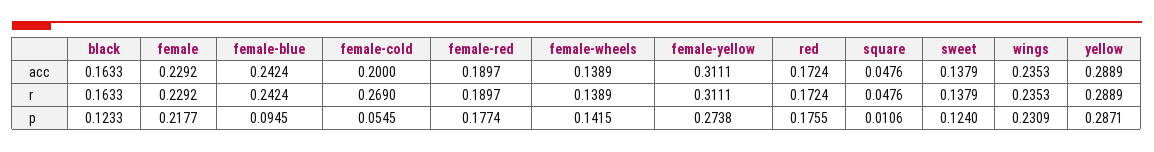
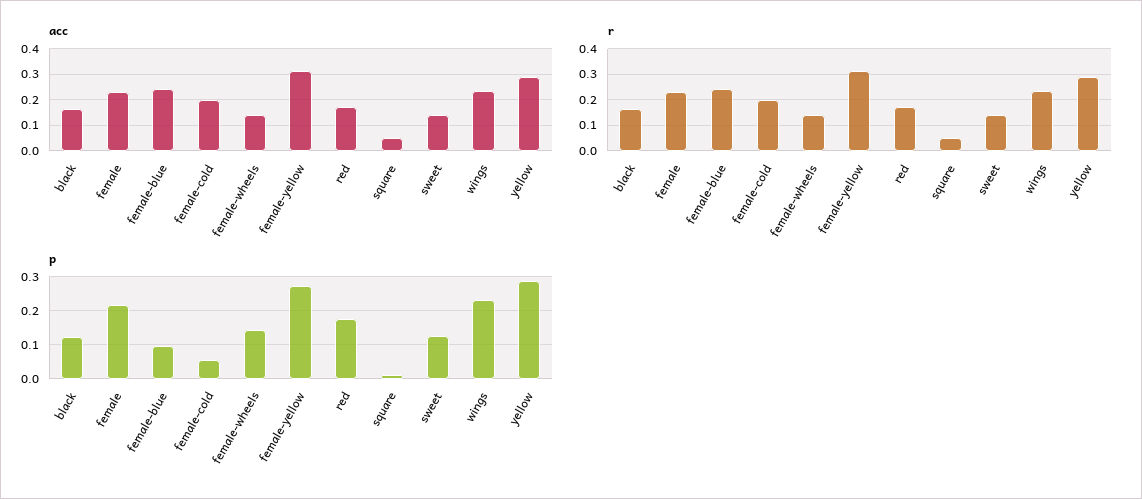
  {
    "acc": {
      "black": 0.1633,
      "female": 0.2292,
      "female-blue": 0.2424,
      "female-cold": 0.2,
-     "female-red": 0.1897,
      "female-wheels": 0.1389,
      "female-yellow": 0.3111,
      "red": 0.1724,
      "square": 0.0476,
      "sweet": 0.1379,
      "wings": 0.2353,
      "yellow": 0.2889
    },
    "r": {
      "black": 0.1633,
      "female": 0.2292,
      "female-blue": 0.2424,
-     "female-cold": 0.269,
+     "female-cold": 0.2,
-     "female-red": 0.1897,
      "female-wheels": 0.1389,
      "female-yellow": 0.3111,
      "red": 0.1724,
      "square": 0.0476,
      "sweet": 0.1379,
      "wings": 0.2353,
      "yellow": 0.2889
    },
    "p": {
      "black": 0.1233,
      "female": 0.2177,
      "female-blue": 0.0945,
      "female-cold": 0.0545,
-     "female-red": 0.1774,
      "female-wheels": 0.1415,
      "female-yellow": 0.2738,
      "red": 0.1755,
      "square": 0.0106,
      "sweet": 0.124,
      "wings": 0.2309,
      "yellow": 0.2871
    }
  }

